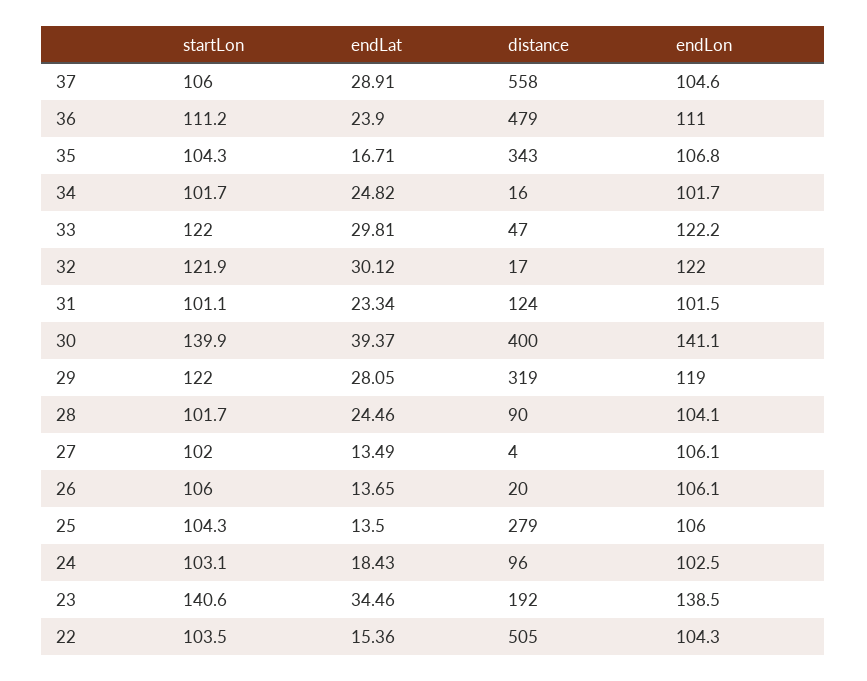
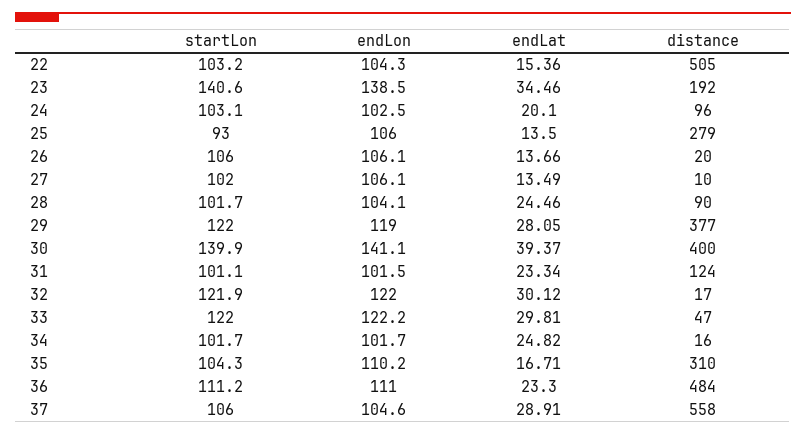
  {
    "startLon": {
      "37": 106,
      "36": 111.2,
      "35": 104.3,
      "34": 101.7,
      "33": 122,
      "32": 121.9,
      "31": 101.1,
      "30": 139.9,
      "29": 122,
      "28": 101.7,
      "27": 102,
      "26": 106,
-     "25": 104.3,
+     "25": 93,
      "24": 103.1,
      "23": 140.6,
-     "22": 103.5
+     "22": 103.2
    },
    "endLat": {
      "37": 28.91,
-     "36": 23.9,
+     "36": 23.3,
      "35": 16.71,
      "34": 24.82,
      "33": 29.81,
      "32": 30.12,
      "31": 23.34,
      "30": 39.37,
      "29": 28.05,
      "28": 24.46,
      "27": 13.49,
-     "26": 13.65,
+     "26": 13.66,
      "25": 13.5,
-     "24": 18.43,
+     "24": 20.1,
      "23": 34.46,
      "22": 15.36
    },
    "distance": {
      "37": 558,
-     "36": 479,
+     "36": 484,
-     "35": 343,
+     "35": 310,
      "34": 16,
      "33": 47,
      "32": 17,
      "31": 124,
      "30": 400,
-     "29": 319,
+     "29": 377,
      "28": 90,
-     "27": 4,
+     "27": 10,
      "26": 20,
      "25": 279,
      "24": 96,
      "23": 192,
      "22": 505
    },
    "endLon": {
      "37": 104.6,
      "36": 111,
-     "35": 106.8,
+     "35": 110.2,
      "34": 101.7,
      "33": 122.2,
      "32": 122,
      "31": 101.5,
      "30": 141.1,
      "29": 119,
      "28": 104.1,
      "27": 106.1,
      "26": 106.1,
      "25": 106,
      "24": 102.5,
      "23": 138.5,
      "22": 104.3
    }
  }

